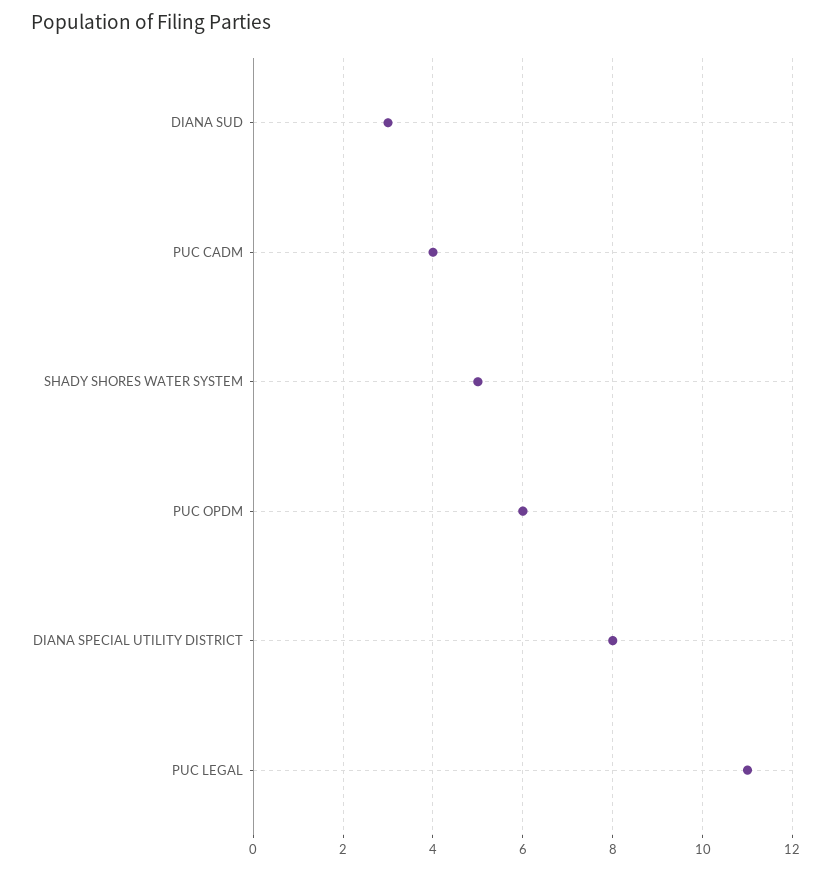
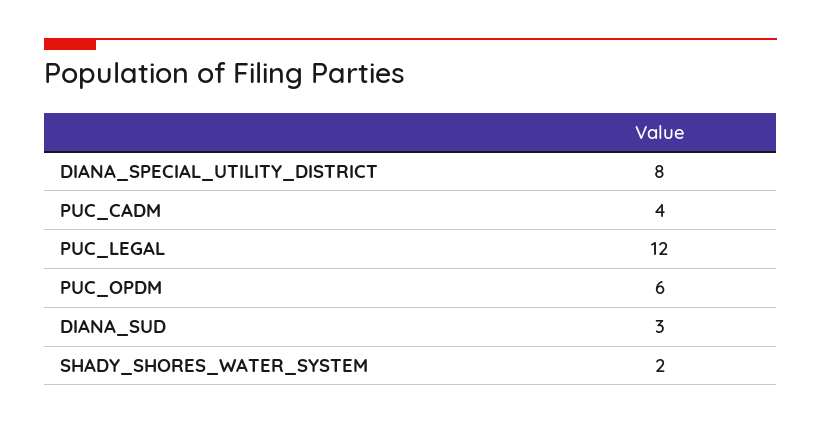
  {
    "DIANA SUD": 3,
    "PUC CADM": 4,
-   "SHADY SHORES WATER SYSTEM": 5,
+   "SHADY SHORES WATER SYSTEM": 2,
    "PUC OPDM": 6,
    "DIANA SPECIAL UTILITY DISTRICT": 8,
-   "PUC LEGAL": 11
+   "PUC LEGAL": 12
  }

